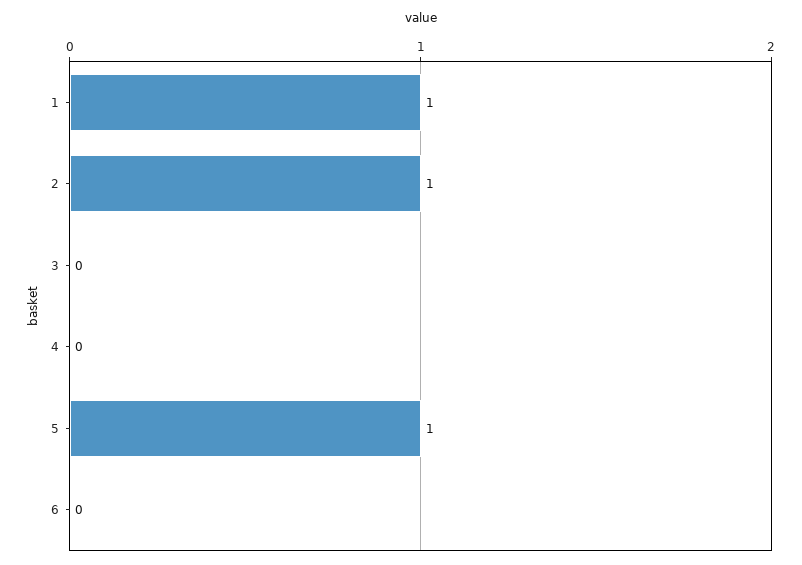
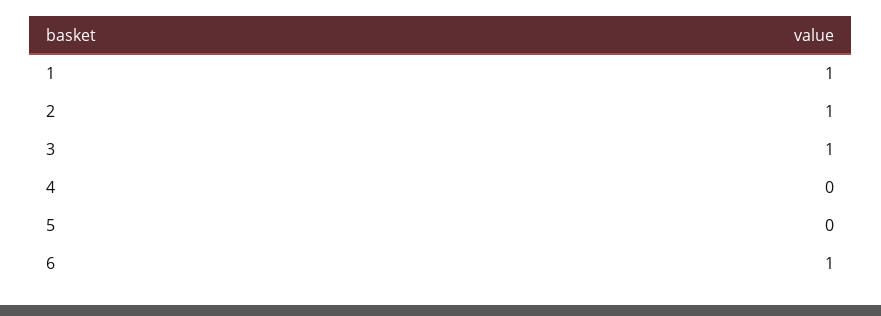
  {
    "1": 1,
    "2": 1,
-   "3": 0,
+   "3": 1,
    "4": 0,
-   "5": 1,
+   "5": 0,
-   "6": 0
+   "6": 1
  }

